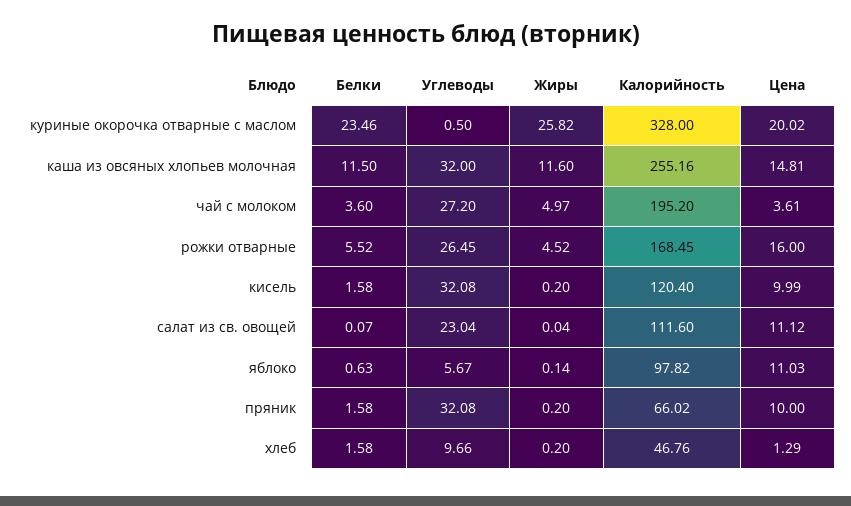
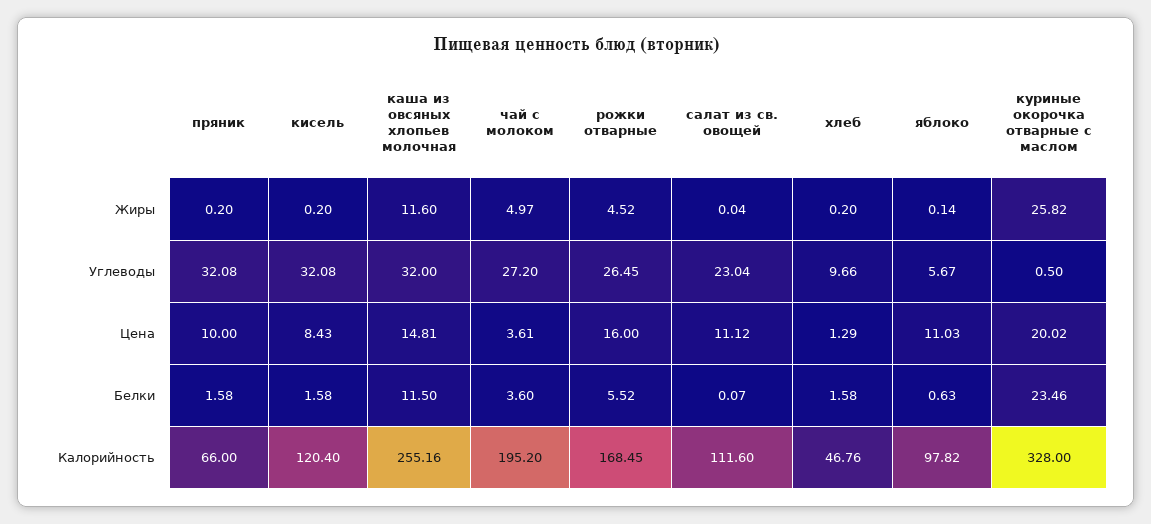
  {
    "Белки": {
      "куриные окорочка отварные с маслом": 23.46,
      "каша из овсяных хлопьев молочная": 11.5,
      "чай с молоком": 3.6,
      "рожки отварные": 5.52,
      "кисель": 1.58,
      "салат из св. овощей": 0.07,
      "яблоко": 0.63,
      "пряник": 1.58,
      "хлеб": 1.58
    },
    "Углеводы": {
      "куриные окорочка отварные с маслом": 0.5,
      "каша из овсяных хлопьев молочная": 32,
      "чай с молоком": 27.2,
      "рожки отварные": 26.45,
      "кисель": 32.08,
      "салат из св. овощей": 23.04,
      "яблоко": 5.67,
      "пряник": 32.08,
      "хлеб": 9.66
    },
    "Жиры": {
      "куриные окорочка отварные с маслом": 25.82,
      "каша из овсяных хлопьев молочная": 11.6,
      "чай с молоком": 4.97,
      "рожки отварные": 4.52,
      "кисель": 0.2,
      "салат из св. овощей": 0.04,
      "яблоко": 0.14,
      "пряник": 0.2,
      "хлеб": 0.2
    },
    "Калорийность": {
      "куриные окорочка отварные с маслом": 328,
      "каша из овсяных хлопьев молочная": 255.16,
      "чай с молоком": 195.2,
      "рожки отварные": 168.45,
      "кисель": 120.4,
      "салат из св. овощей": 111.6,
      "яблоко": 97.82,
-     "пряник": 66.02,
+     "пряник": 66,
      "хлеб": 46.76
    },
    "Цена": {
      "куриные окорочка отварные с маслом": 20.02,
      "каша из овсяных хлопьев молочная": 14.81,
      "чай с молоком": 3.61,
      "рожки отварные": 16,
-     "кисель": 9.99,
+     "кисель": 8.43,
      "салат из св. овощей": 11.12,
      "яблоко": 11.03,
      "пряник": 10,
      "хлеб": 1.29
    }
  }

